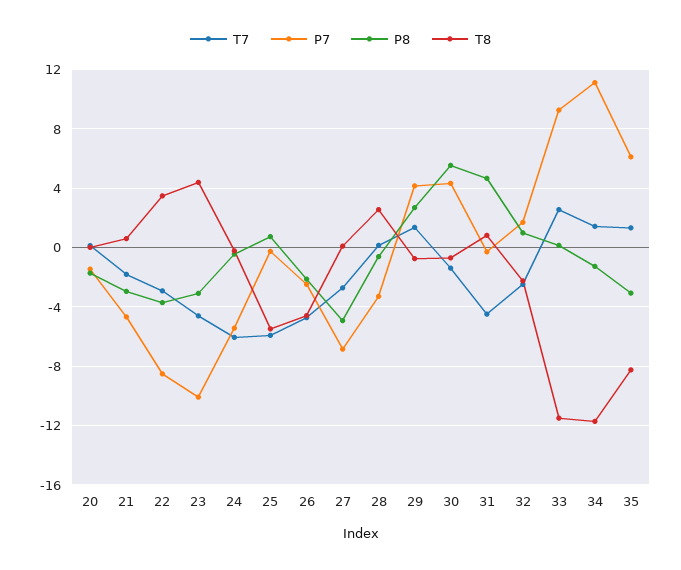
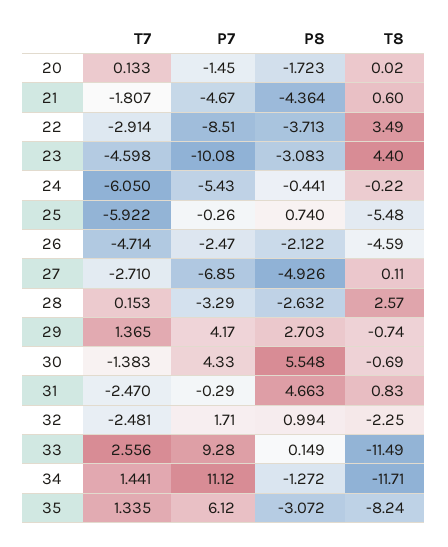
  {
    "T7": {
      "20": 0.133,
      "21": -1.807,
      "22": -2.914,
      "23": -4.598,
      "24": -6.05,
      "25": -5.922,
      "26": -4.714,
      "27": -2.71,
      "28": 0.153,
      "29": 1.365,
      "30": -1.383,
-     "31": -4.5,
+     "31": -2.47,
      "32": -2.481,
      "33": 2.556,
      "34": 1.441,
      "35": 1.335
    },
    "P7": {
      "20": -1.45,
      "21": -4.67,
      "22": -8.51,
      "23": -10.08,
      "24": -5.43,
      "25": -0.26,
      "26": -2.47,
      "27": -6.85,
      "28": -3.29,
      "29": 4.17,
      "30": 4.33,
      "31": -0.29,
      "32": 1.71,
      "33": 9.28,
      "34": 11.12,
      "35": 6.12
    },
    "P8": {
      "20": -1.723,
-     "21": -3,
+     "21": -4.364,
      "22": -3.713,
      "23": -3.083,
      "24": -0.441,
      "25": 0.74,
      "26": -2.122,
      "27": -4.926,
-     "28": -0.5,
+     "28": -2.632,
      "29": 2.703,
      "30": 5.548,
      "31": 4.663,
      "32": 0.994,
      "33": 0.149,
      "34": -1.272,
      "35": -3.072
    },
    "T8": {
      "20": 0.02,
      "21": 0.6,
      "22": 3.49,
      "23": 4.4,
      "24": -0.22,
      "25": -5.48,
      "26": -4.59,
      "27": 0.11,
      "28": 2.57,
      "29": -0.74,
      "30": -0.69,
      "31": 0.83,
      "32": -2.25,
      "33": -11.49,
      "34": -11.71,
      "35": -8.24
    }
  }

